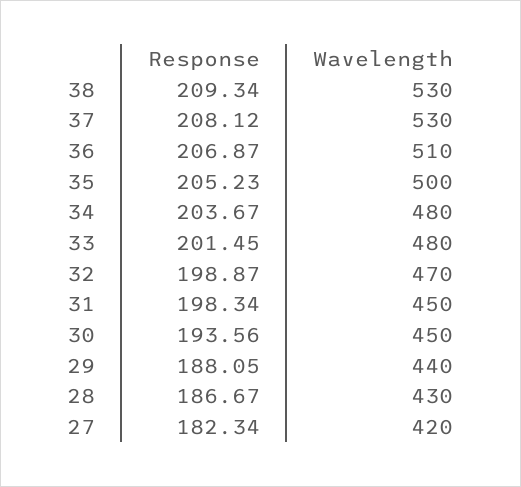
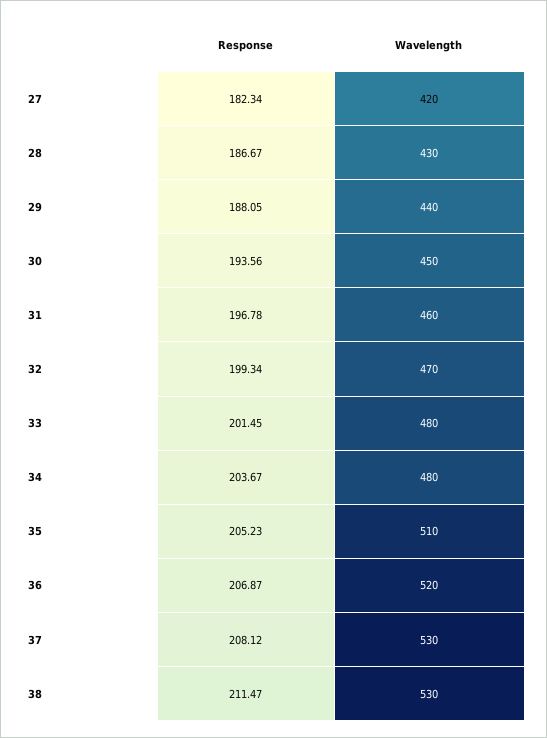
  {
    "Response": {
-     "38": 209.34,
+     "38": 211.47,
      "37": 208.12,
      "36": 206.87,
      "35": 205.23,
      "34": 203.67,
      "33": 201.45,
-     "32": 198.87,
+     "32": 199.34,
-     "31": 198.34,
+     "31": 196.78,
      "30": 193.56,
      "29": 188.05,
      "28": 186.67,
      "27": 182.34
    },
    "Wavelength": {
      "38": 530,
      "37": 530,
-     "36": 510,
+     "36": 520,
-     "35": 500,
+     "35": 510,
      "34": 480,
      "33": 480,
      "32": 470,
-     "31": 450,
+     "31": 460,
      "30": 450,
      "29": 440,
      "28": 430,
      "27": 420
    }
  }

